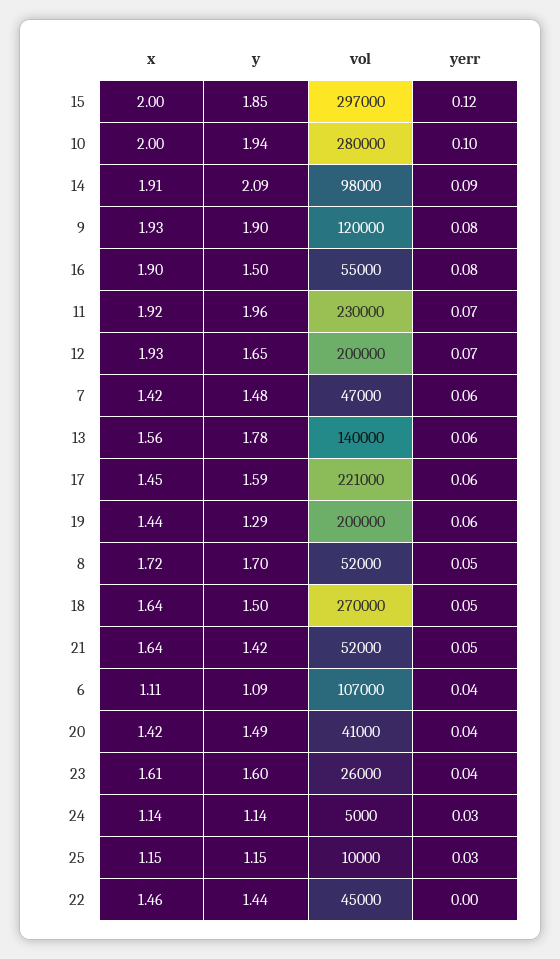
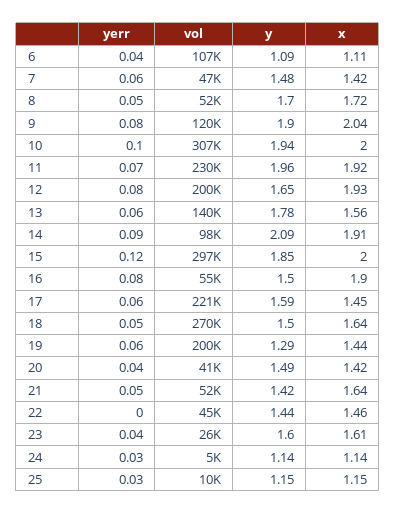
  {
    "x": {
      "15": 2,
      "10": 2,
      "14": 1.91,
-     "9": 1.93,
+     "9": 2.04,
      "16": 1.9,
      "11": 1.92,
      "12": 1.93,
      "7": 1.42,
      "13": 1.56,
      "17": 1.45,
      "19": 1.44,
      "8": 1.72,
      "18": 1.64,
      "21": 1.64,
      "6": 1.11,
      "20": 1.42,
      "23": 1.61,
      "24": 1.14,
      "25": 1.15,
      "22": 1.46
    },
    "y": {
      "15": 1.85,
      "10": 1.94,
      "14": 2.09,
      "9": 1.9,
      "16": 1.5,
      "11": 1.96,
      "12": 1.65,
      "7": 1.48,
      "13": 1.78,
      "17": 1.59,
      "19": 1.29,
      "8": 1.7,
      "18": 1.5,
      "21": 1.42,
      "6": 1.09,
      "20": 1.49,
      "23": 1.6,
      "24": 1.14,
      "25": 1.15,
      "22": 1.44
    },
    "vol": {
      "15": 297000,
-     "10": 280000,
+     "10": 307000,
      "14": 98000,
      "9": 120000,
      "16": 55000,
      "11": 230000,
      "12": 200000,
      "7": 47000,
      "13": 140000,
      "17": 221000,
      "19": 200000,
      "8": 52000,
      "18": 270000,
      "21": 52000,
      "6": 107000,
      "20": 41000,
      "23": 26000,
      "24": 5000,
      "25": 10000,
      "22": 45000
    },
    "yerr": {
      "15": 0.12,
      "10": 0.1,
      "14": 0.09,
      "9": 0.08,
      "16": 0.08,
      "11": 0.07,
-     "12": 0.07,
+     "12": 0.08,
      "7": 0.06,
      "13": 0.06,
      "17": 0.06,
      "19": 0.06,
      "8": 0.05,
      "18": 0.05,
      "21": 0.05,
      "6": 0.04,
      "20": 0.04,
      "23": 0.04,
      "24": 0.03,
      "25": 0.03,
      "22": 0
    }
  }

